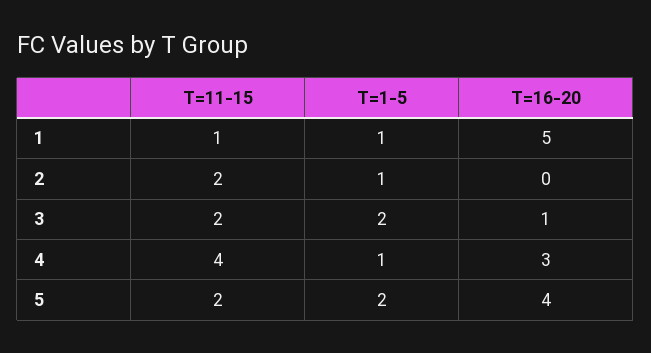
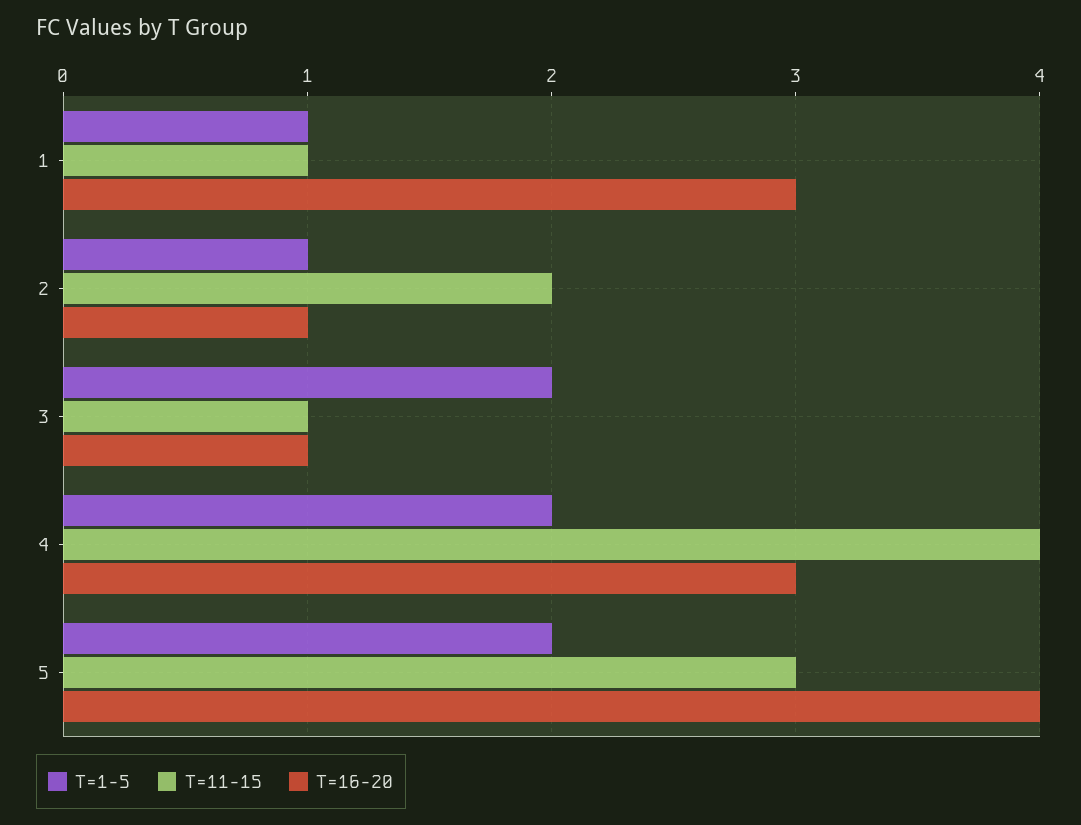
  {
    "T=11-15": {
      "1": 1,
      "2": 2,
-     "3": 2,
+     "3": 1,
      "4": 4,
-     "5": 2
+     "5": 3
    },
    "T=1-5": {
      "1": 1,
      "2": 1,
      "3": 2,
-     "4": 1,
+     "4": 2,
      "5": 2
    },
    "T=16-20": {
-     "1": 5,
+     "1": 3,
-     "2": 0,
+     "2": 1,
      "3": 1,
      "4": 3,
      "5": 4
    }
  }

